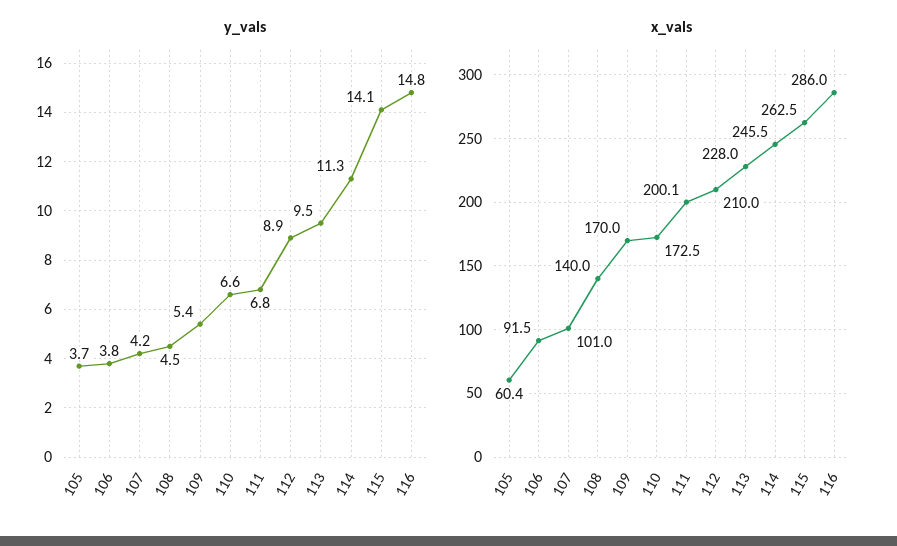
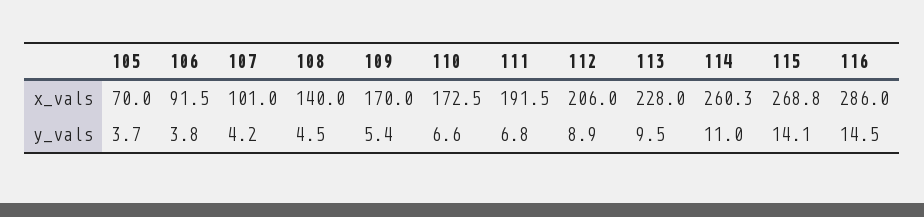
  {
    "y_vals": {
      "105": 3.7,
      "106": 3.8,
      "107": 4.2,
      "108": 4.5,
      "109": 5.4,
      "110": 6.6,
      "111": 6.8,
      "112": 8.9,
      "113": 9.5,
-     "114": 11.3,
+     "114": 11,
      "115": 14.1,
-     "116": 14.8
+     "116": 14.5
    },
    "x_vals": {
-     "105": 60.4,
+     "105": 70,
      "106": 91.5,
      "107": 101,
      "108": 140,
      "109": 170,
      "110": 172.5,
-     "111": 200.1,
+     "111": 191.5,
-     "112": 210,
+     "112": 206,
      "113": 228,
-     "114": 245.5,
+     "114": 260.3,
-     "115": 262.5,
+     "115": 268.8,
      "116": 286
    }
  }

